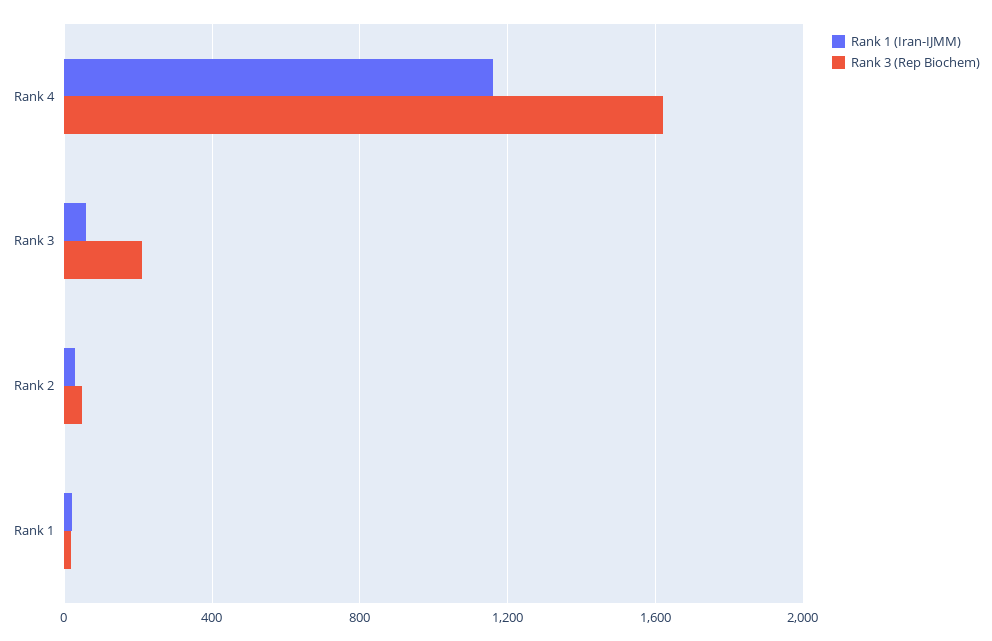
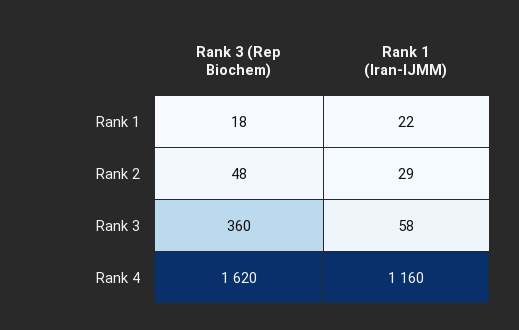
  {
    "Rank 1 (Iran-IJMM)": {
      "Rank 4": 1160,
      "Rank 3": 58,
      "Rank 2": 29,
      "Rank 1": 22
    },
    "Rank 3 (Rep Biochem)": {
      "Rank 4": 1620,
-     "Rank 3": 200,
+     "Rank 3": 360,
      "Rank 2": 48,
      "Rank 1": 18
    }
  }

